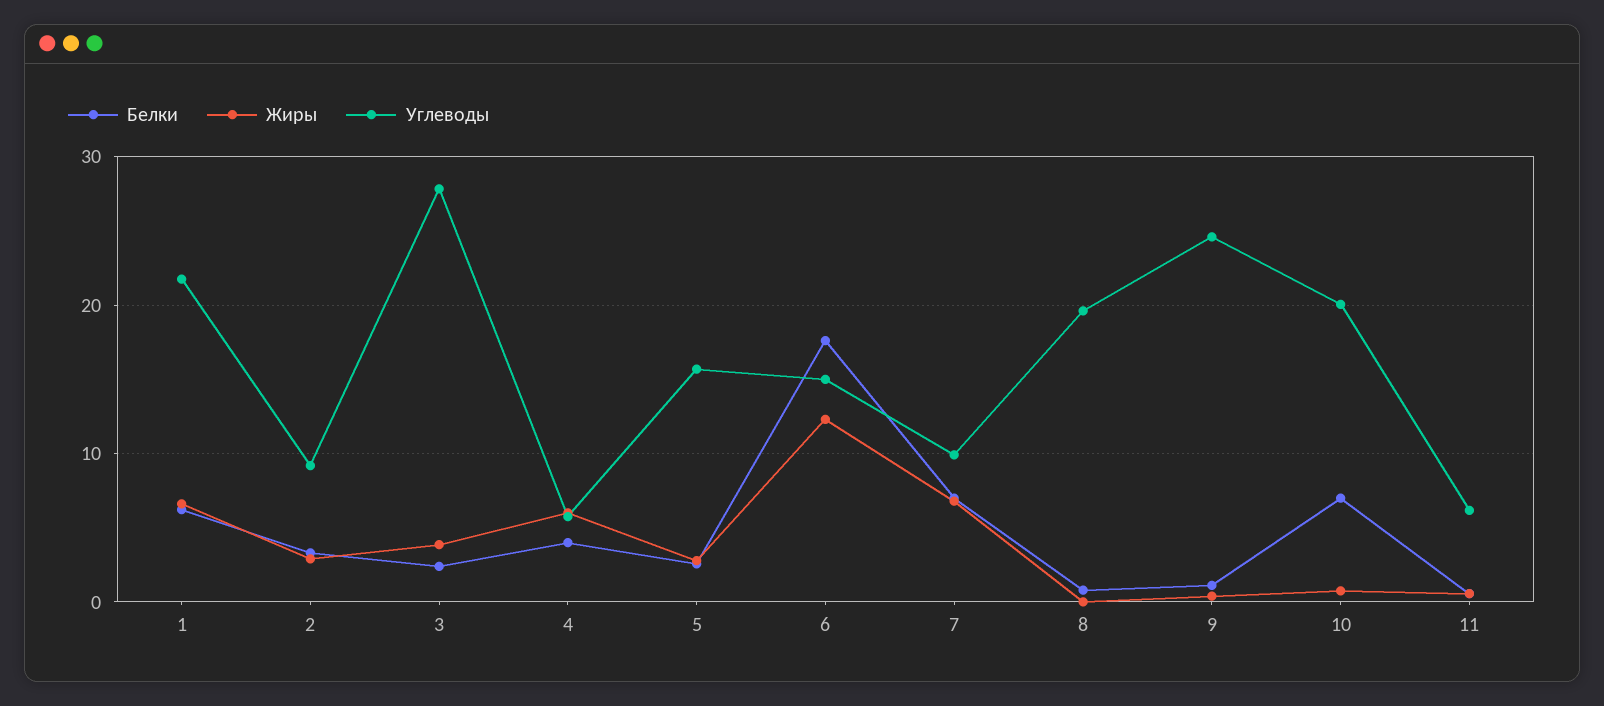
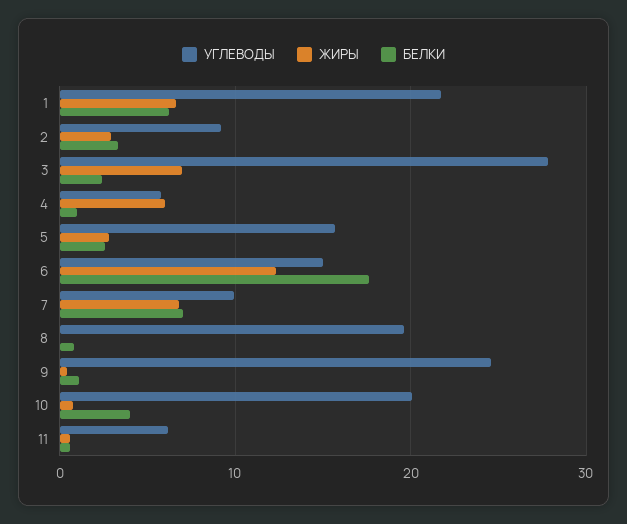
  {
    "Белки": {
      "1": 6,
      "2": 3,
      "3": 2,
-     "4": 4,
+     "4": 1,
      "5": 3,
      "6": 18,
      "7": 7,
      "8": 1,
      "9": 1,
-     "10": 7,
+     "10": 4,
      "11": 1
    },
    "Жиры": {
      "1": 7,
      "2": 3,
-     "3": 4,
+     "3": 7,
      "4": 6,
      "5": 3,
      "6": 12,
      "7": 7,
      "8": 0,
      "9": 0,
      "10": 1,
      "11": 1
    },
    "Углеводы": {
      "1": 22,
      "2": 9,
      "3": 28,
      "4": 6,
      "5": 16,
      "6": 15,
      "7": 10,
      "8": 20,
      "9": 25,
      "10": 20,
      "11": 6
    }
  }

